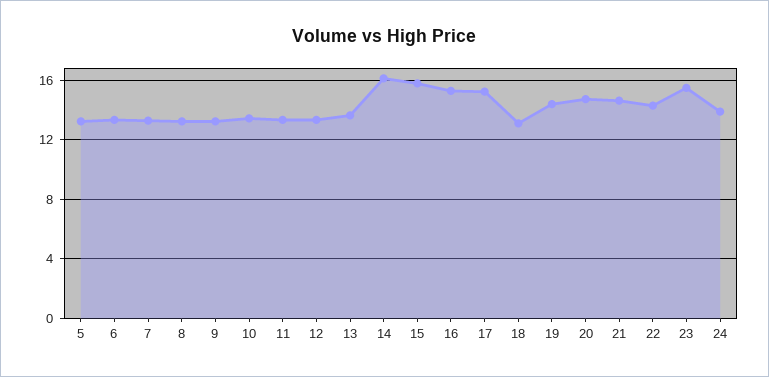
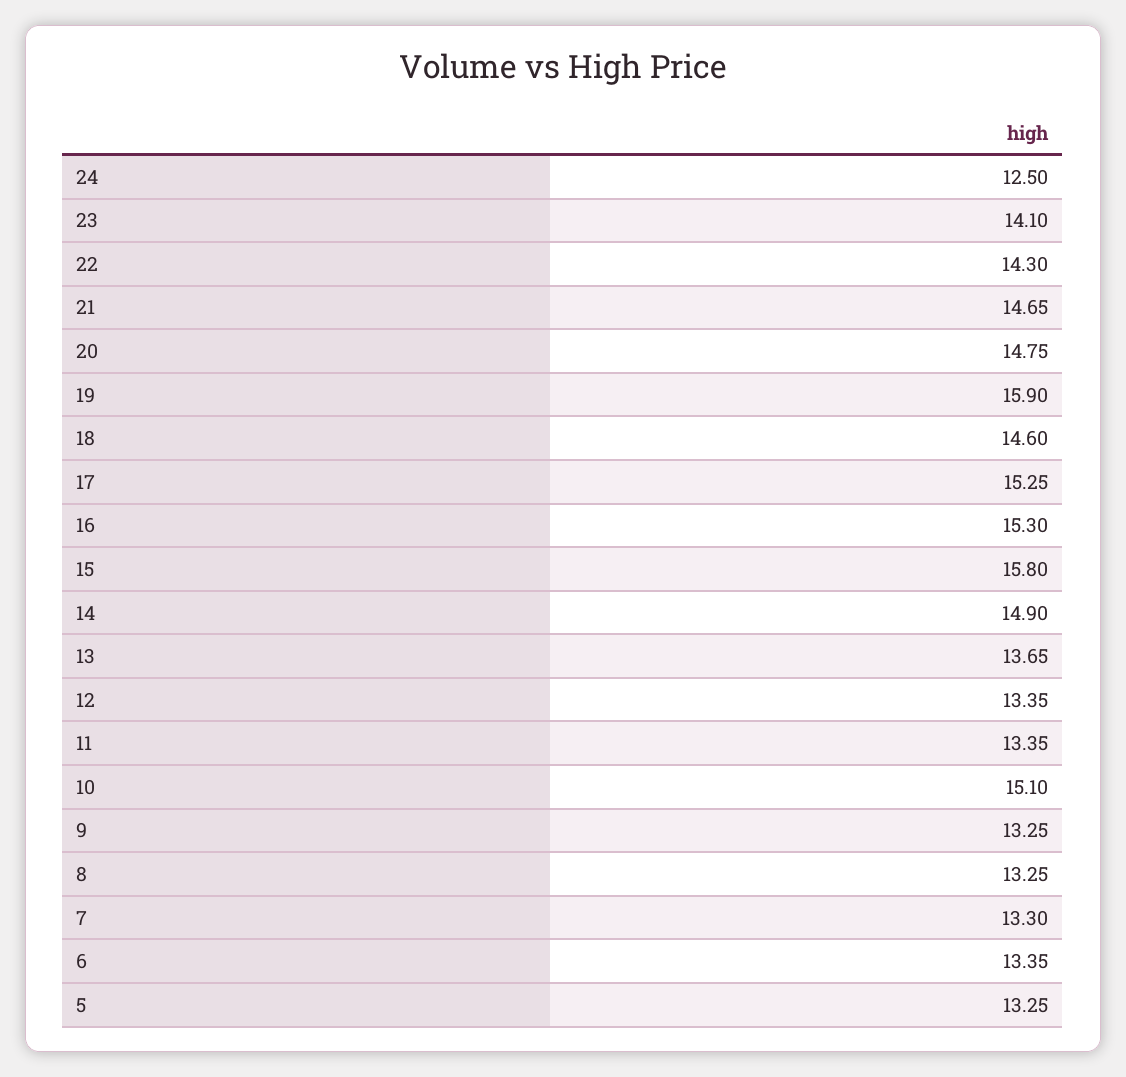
  {
    "5": 13.25,
    "6": 13.35,
    "7": 13.3,
    "8": 13.25,
    "9": 13.25,
-   "10": 13.5,
+   "10": 15.1,
    "11": 13.35,
    "12": 13.35,
    "13": 13.65,
-   "14": 16,
+   "14": 14.9,
    "15": 15.8,
    "16": 15.3,
    "17": 15.25,
-   "18": 13,
+   "18": 14.6,
-   "19": 14.5,
+   "19": 15.9,
    "20": 14.75,
    "21": 14.65,
    "22": 14.3,
-   "23": 15.5,
+   "23": 14.1,
-   "24": 14
+   "24": 12.5
  }

